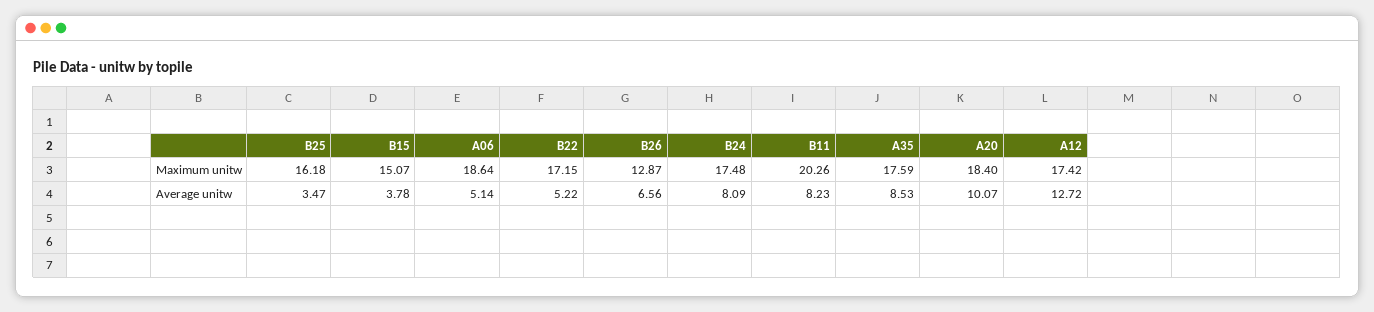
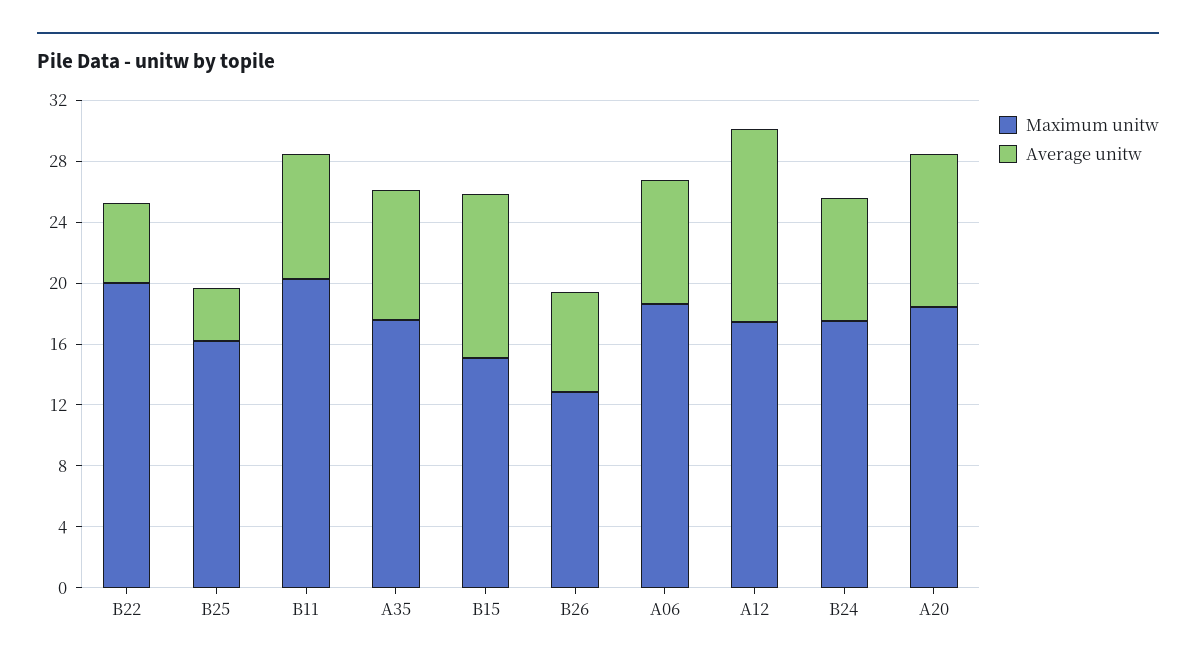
  {
    "Maximum unitw": {
      "B25": 16.18,
      "B15": 15.07,
      "A06": 18.64,
-     "B22": 17.15,
+     "B22": 20,
      "B26": 12.87,
      "B24": 17.48,
      "B11": 20.26,
      "A35": 17.59,
      "A20": 18.4,
      "A12": 17.42
    },
    "Average unitw": {
      "B25": 3.47,
-     "B15": 3.78,
+     "B15": 11,
-     "A06": 5.14,
+     "A06": 8,
      "B22": 5.22,
      "B26": 6.56,
      "B24": 8.09,
      "B11": 8.23,
      "A35": 8.53,
      "A20": 10.07,
      "A12": 12.72
    }
  }

